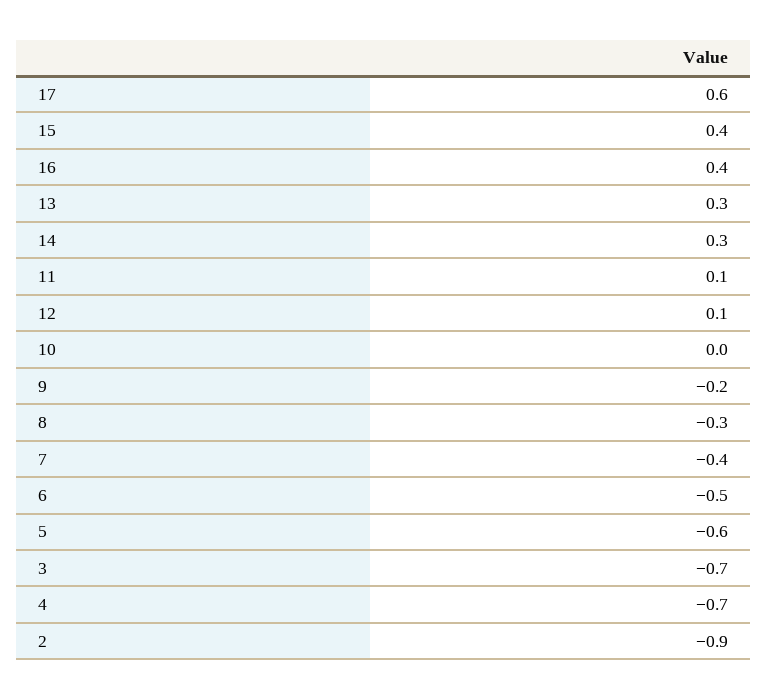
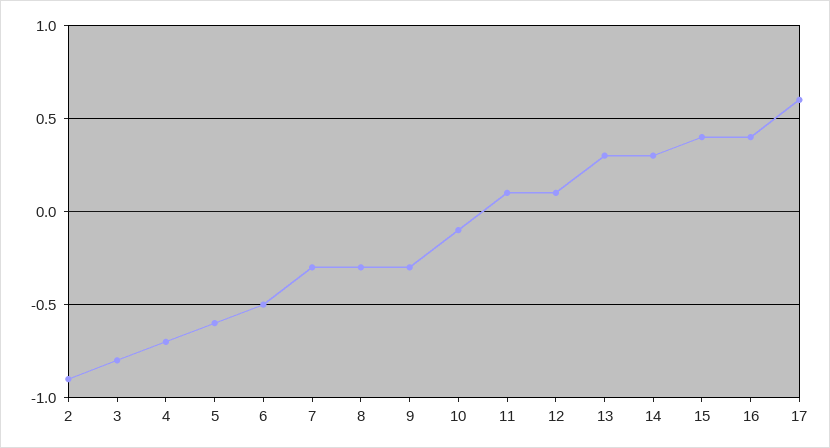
  {
    "17": 0.6,
    "15": 0.4,
    "16": 0.4,
    "13": 0.3,
    "14": 0.3,
    "11": 0.1,
    "12": 0.1,
-   "10": 0,
+   "10": -0.1,
-   "9": -0.2,
+   "9": -0.3,
    "8": -0.3,
-   "7": -0.4,
+   "7": -0.3,
    "6": -0.5,
    "5": -0.6,
-   "3": -0.7,
+   "3": -0.8,
    "4": -0.7,
    "2": -0.9
  }

